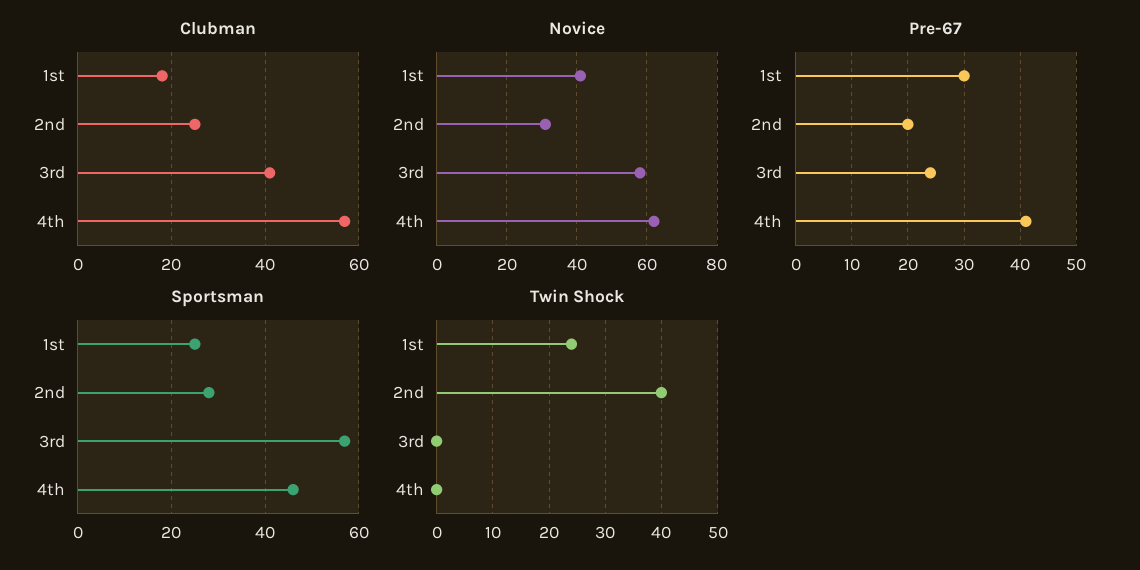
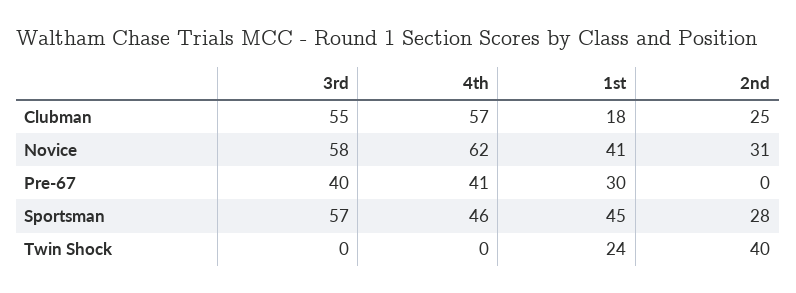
  {
    "Clubman": {
      "1st": 18,
      "2nd": 25,
-     "3rd": 40,
+     "3rd": 55,
      "4th": 57
    },
    "Novice": {
      "1st": 41,
      "2nd": 31,
      "3rd": 58,
      "4th": 62
    },
    "Pre-67": {
      "1st": 30,
-     "2nd": 20,
+     "2nd": 0,
-     "3rd": 25,
+     "3rd": 40,
      "4th": 41
    },
    "Sportsman": {
-     "1st": 25,
+     "1st": 45,
      "2nd": 28,
      "3rd": 57,
      "4th": 46
    },
    "Twin Shock": {
      "1st": 24,
      "2nd": 40,
      "3rd": 0,
      "4th": 0
    }
  }

